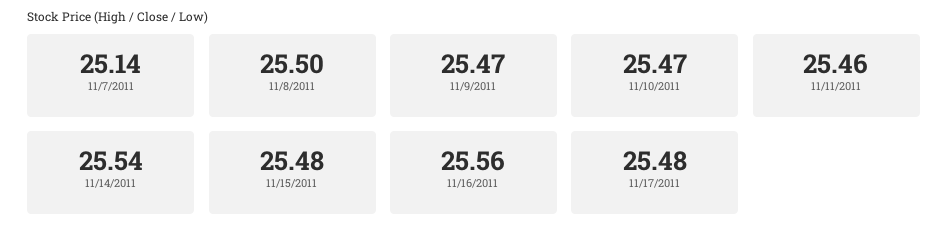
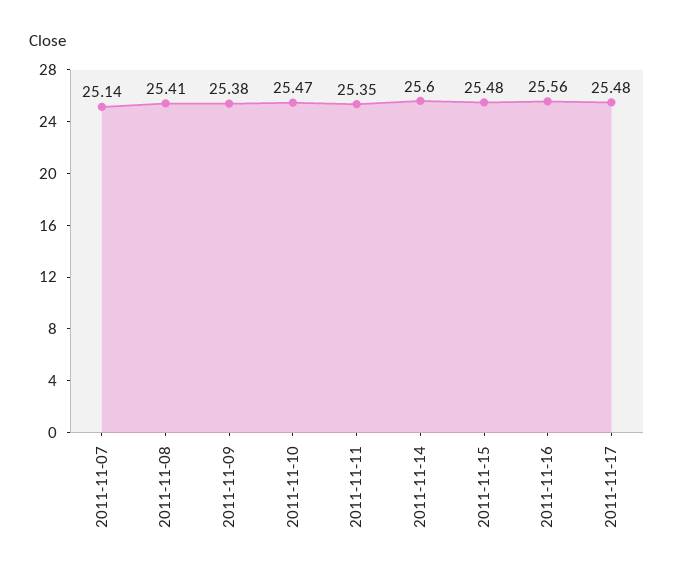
  {
    "11/7/2011": 25.14,
-   "11/8/2011": 25.5,
+   "11/8/2011": 25.41,
-   "11/9/2011": 25.47,
+   "11/9/2011": 25.38,
    "11/10/2011": 25.47,
-   "11/11/2011": 25.46,
+   "11/11/2011": 25.35,
-   "11/14/2011": 25.54,
+   "11/14/2011": 25.6,
    "11/15/2011": 25.48,
    "11/16/2011": 25.56,
    "11/17/2011": 25.48
  }

